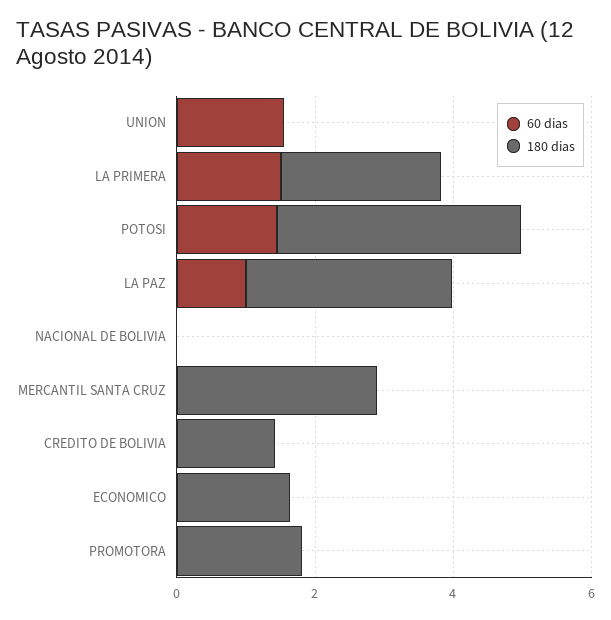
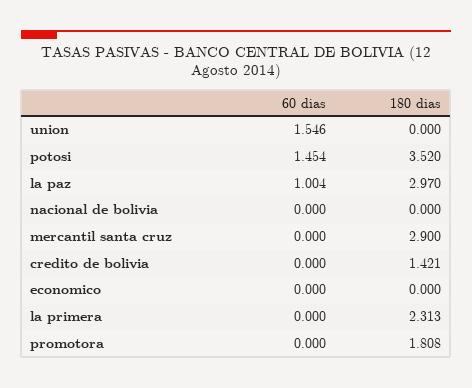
  {
    "60 dias": {
      "UNION": 1.546,
-     "LA PRIMERA": 1.5,
+     "LA PRIMERA": 0,
      "POTOSI": 1.454,
      "LA PAZ": 1.004,
      "NACIONAL DE BOLIVIA": 0,
      "MERCANTIL SANTA CRUZ": 0,
      "CREDITO DE BOLIVIA": 0,
      "ECONOMICO": 0,
      "PROMOTORA": 0
    },
    "180 dias": {
      "UNION": 0,
      "LA PRIMERA": 2.313,
      "POTOSI": 3.52,
      "LA PAZ": 2.97,
      "NACIONAL DE BOLIVIA": 0,
      "MERCANTIL SANTA CRUZ": 2.9,
      "CREDITO DE BOLIVIA": 1.421,
-     "ECONOMICO": 1.5,
+     "ECONOMICO": 0,
      "PROMOTORA": 1.808
    }
  }

